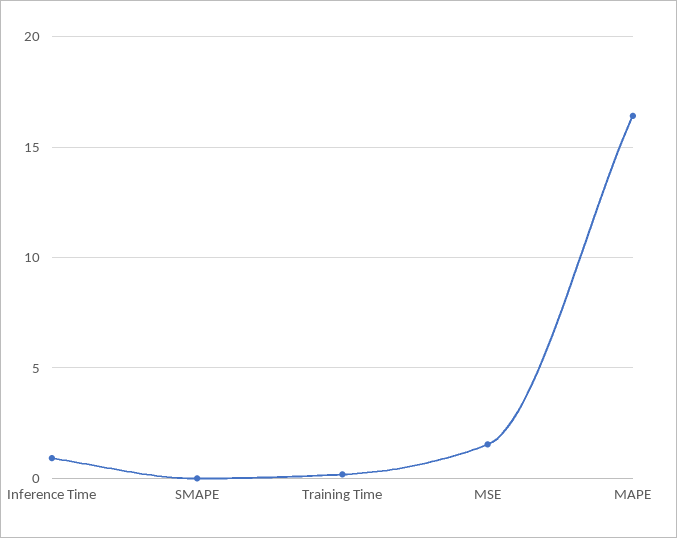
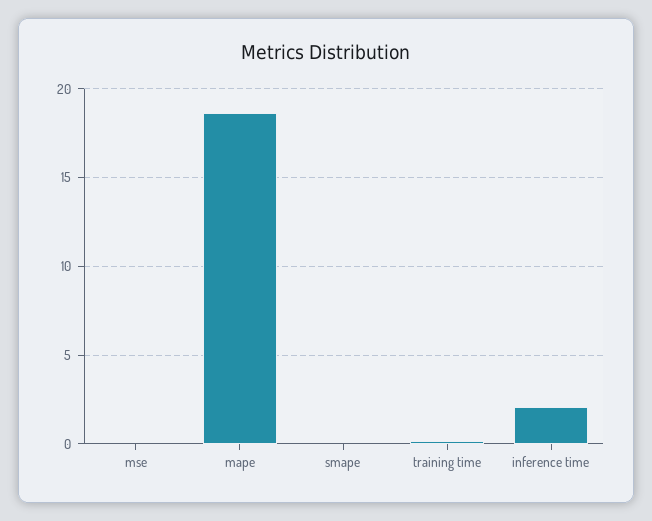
  {
-   "Inference Time": 1,
+   "Inference Time": 2,
    "SMAPE": 0,
    "Training Time": 0,
-   "MSE": 1.5,
+   "MSE": 0,
-   "MAPE": 16.5
+   "MAPE": 18.5
  }

